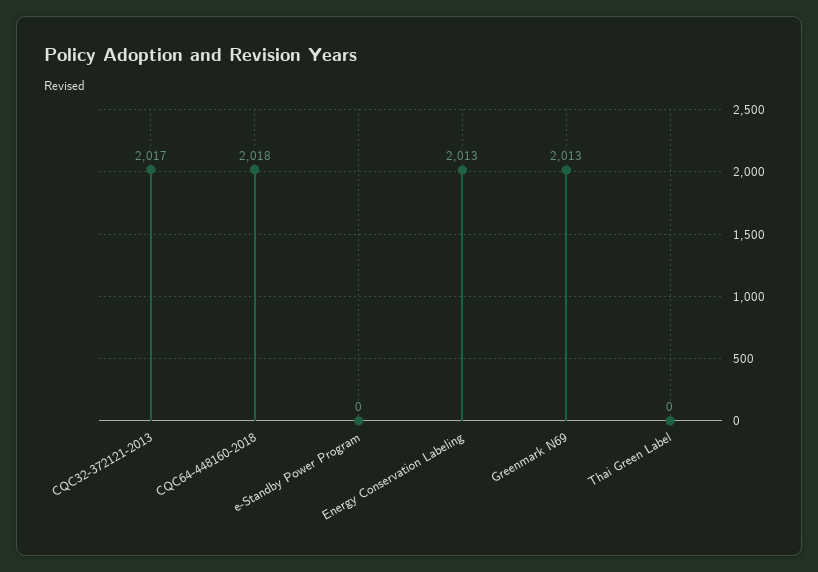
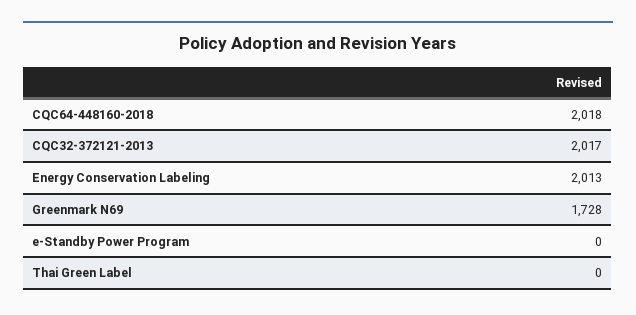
  {
    "CQC32-372121-2013": 2017,
    "CQC64-448160-2018": 2018,
    "e-Standby Power Program": 0,
    "Energy Conservation Labeling": 2013,
-   "Greenmark N69": 2013,
+   "Greenmark N69": 1728,
    "Thai Green Label": 0
  }

